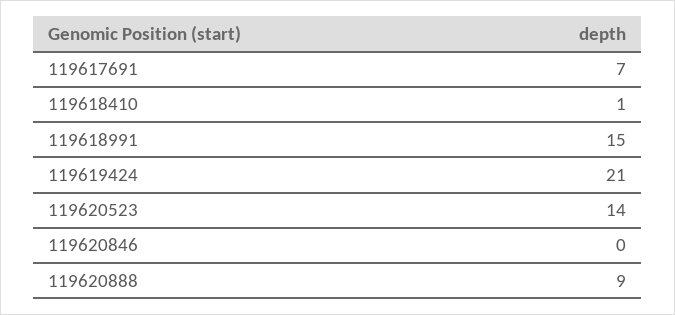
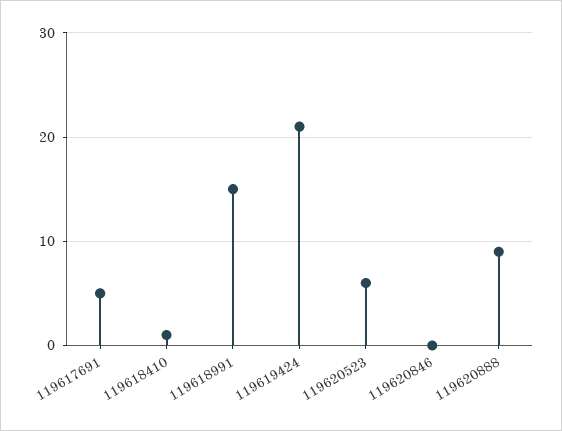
  {
-   "119617691": 7,
+   "119617691": 5,
    "119618410": 1,
    "119618991": 15,
    "119619424": 21,
-   "119620523": 14,
+   "119620523": 6,
    "119620846": 0,
    "119620888": 9
  }

